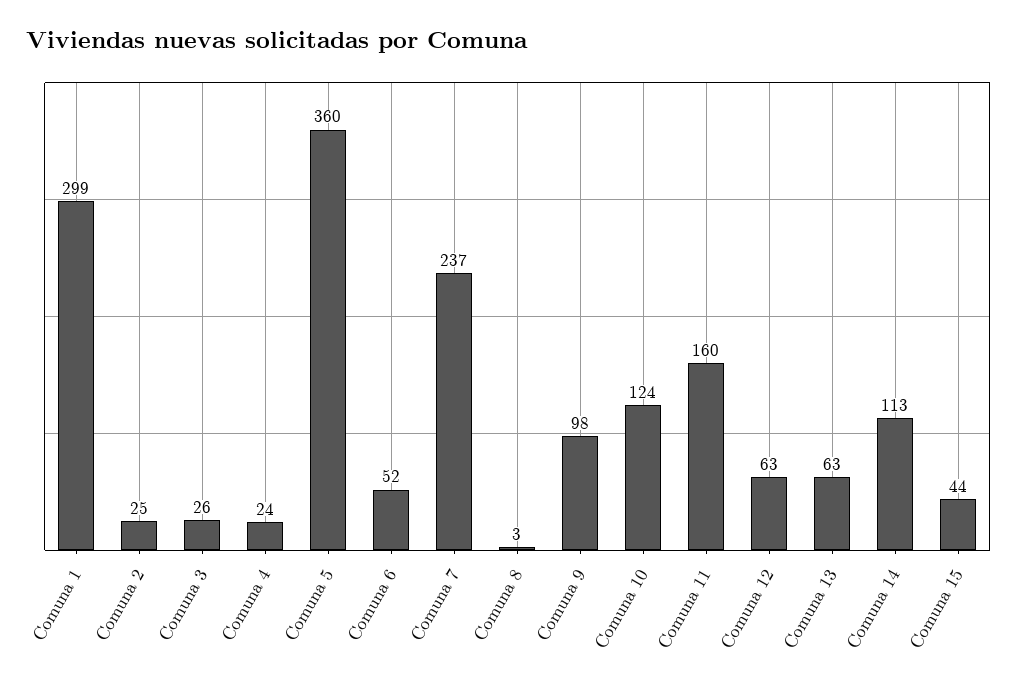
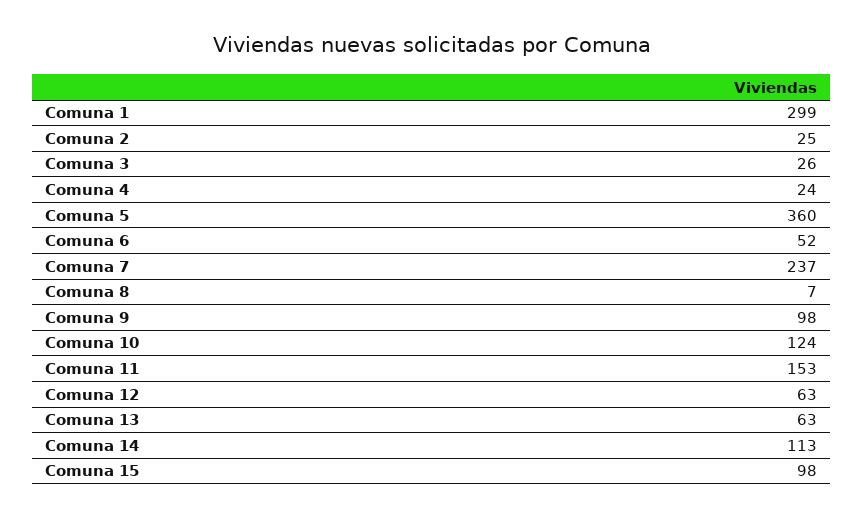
  {
    "Comuna 1": 299,
    "Comuna 2": 25,
    "Comuna 3": 26,
    "Comuna 4": 24,
    "Comuna 5": 360,
    "Comuna 6": 52,
    "Comuna 7": 237,
-   "Comuna 8": 3,
+   "Comuna 8": 7,
    "Comuna 9": 98,
    "Comuna 10": 124,
-   "Comuna 11": 160,
+   "Comuna 11": 153,
    "Comuna 12": 63,
    "Comuna 13": 63,
    "Comuna 14": 113,
-   "Comuna 15": 44
+   "Comuna 15": 98
  }

